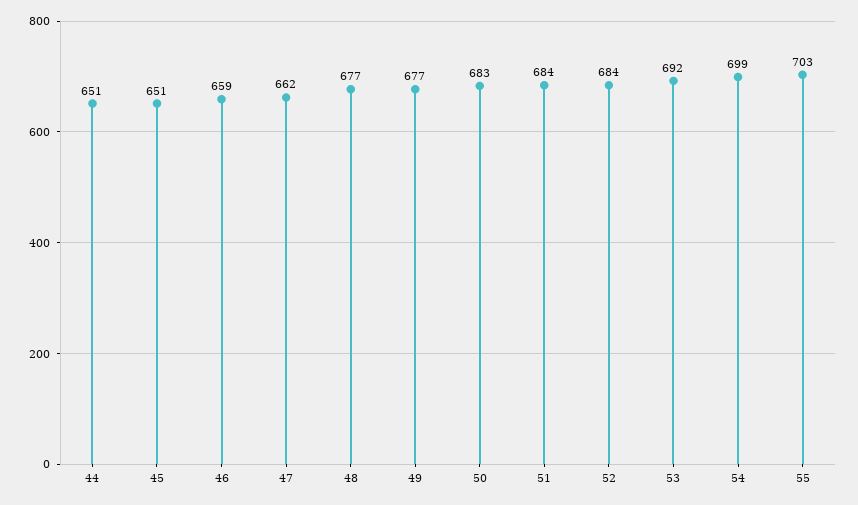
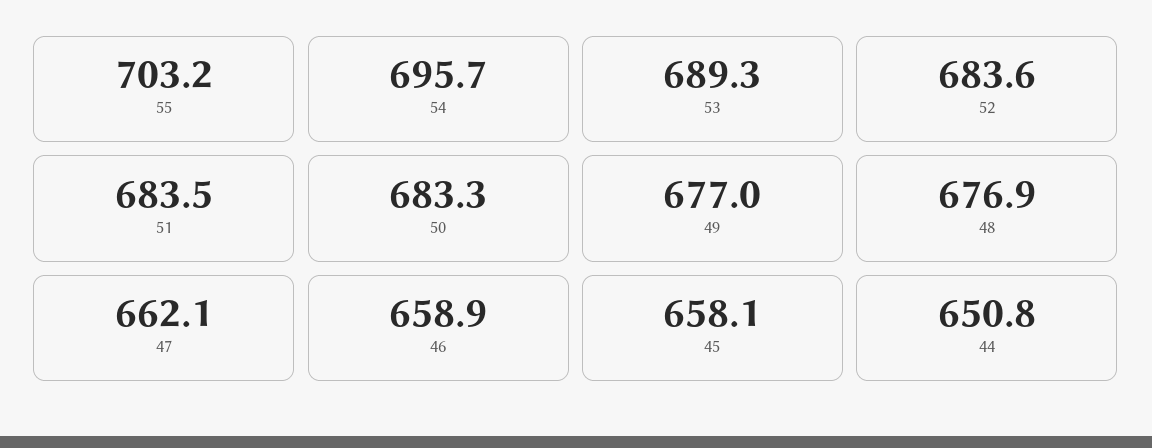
  {
    "44": 650.8,
-   "45": 651,
+   "45": 658.1,
    "46": 658.9,
    "47": 662.1,
    "48": 676.9,
    "49": 677,
    "50": 683.3,
    "51": 683.5,
    "52": 683.6,
-   "53": 692,
+   "53": 689.3,
-   "54": 699,
+   "54": 695.7,
    "55": 703.2
  }

